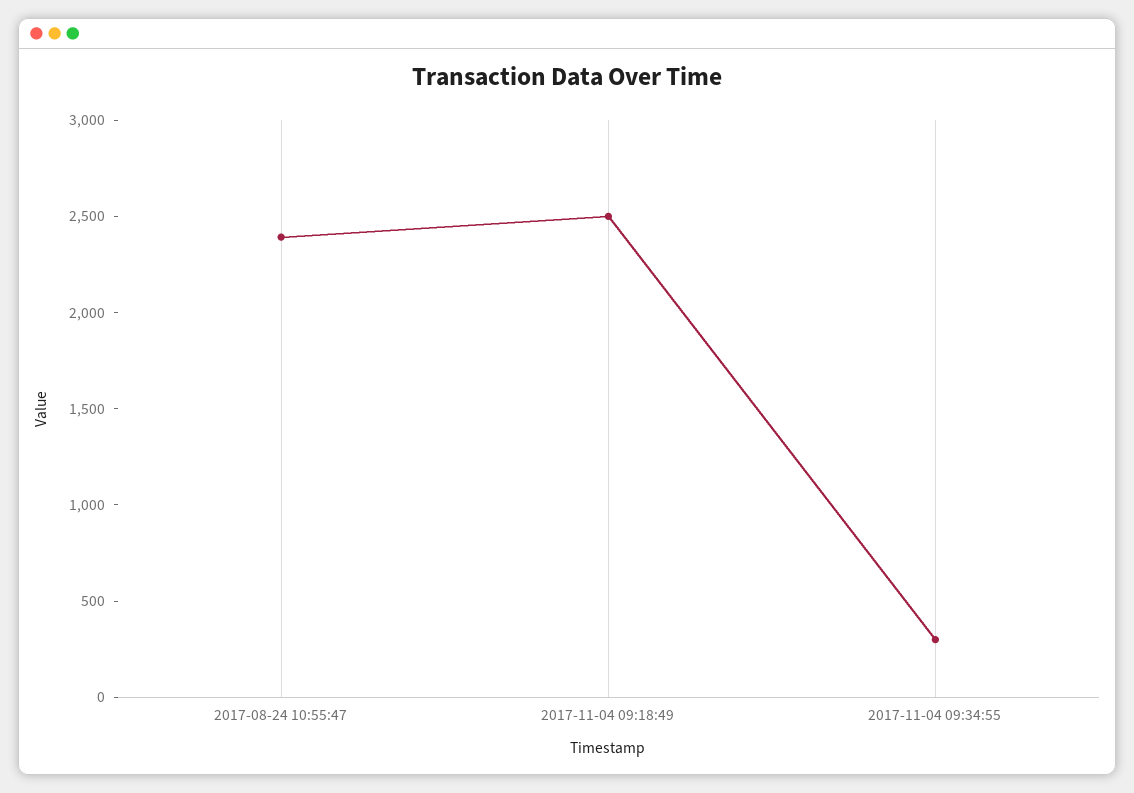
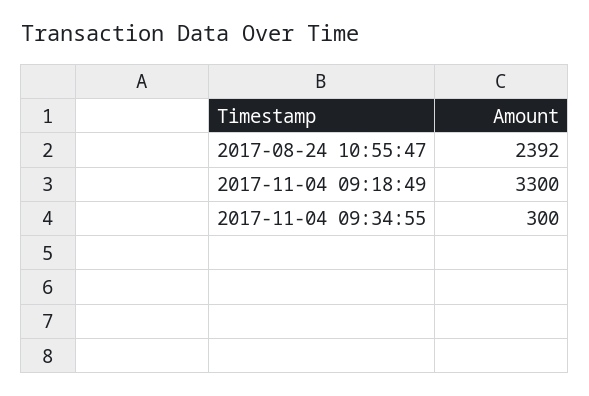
  {
    "2017-08-24 10:55:47": 2392,
-   "2017-11-04 09:18:49": 2500,
+   "2017-11-04 09:18:49": 3300,
    "2017-11-04 09:34:55": 300
  }

